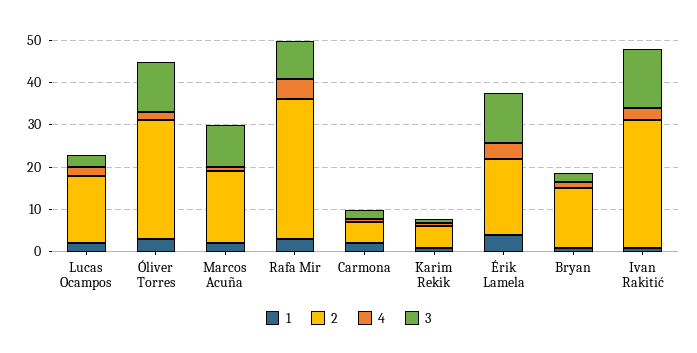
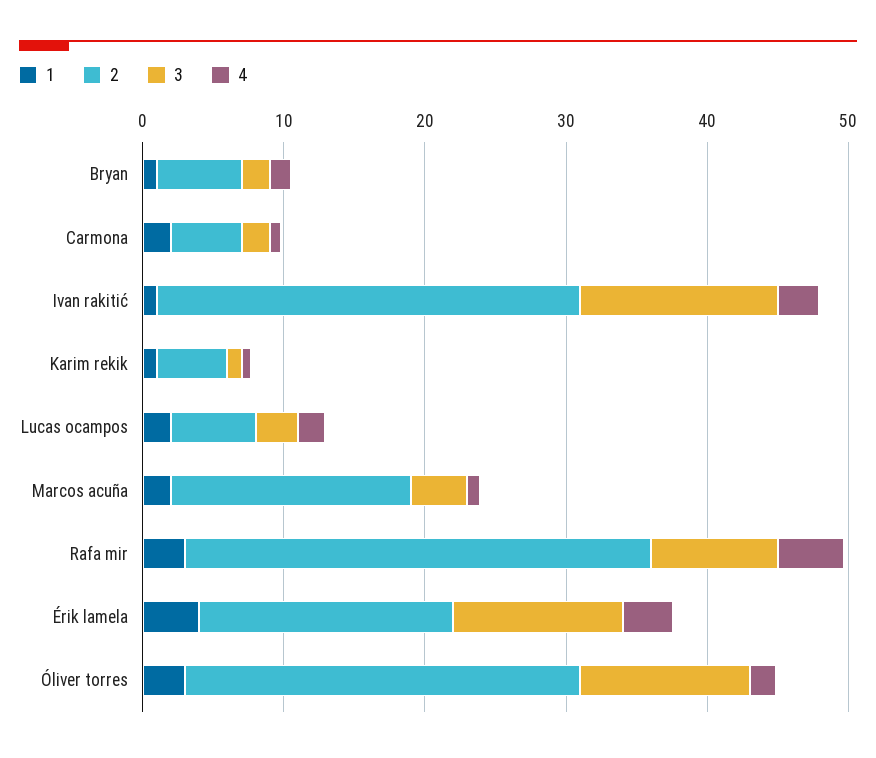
  {
    "1": {
      "Lucas Ocampos": 2,
      "Óliver Torres": 4,
      "Marcos Acuña": 2,
      "Rafa Mir": 4,
      "Carmona": 2,
      "Karim Rekik": 2,
      "Érik Lamela": 4,
      "Bryan": 2,
      "Ivan Rakitić": 2
    },
    "2": {
-     "Lucas Ocampos": 16,
+     "Lucas Ocampos": 6,
      "Óliver Torres": 28,
      "Marcos Acuña": 18,
      "Rafa Mir": 34,
      "Carmona": 6,
      "Karim Rekik": 6,
      "Érik Lamela": 18,
-     "Bryan": 14,
+     "Bryan": 6,
      "Ivan Rakitić": 30
    },
    "4": {
      "Lucas Ocampos": 2,
      "Óliver Torres": 2,
      "Marcos Acuña": 0,
      "Rafa Mir": 4,
      "Carmona": 0,
      "Karim Rekik": 0,
      "Érik Lamela": 4,
      "Bryan": 2,
      "Ivan Rakitić": 2
    },
    "3": {
      "Lucas Ocampos": 4,
      "Óliver Torres": 12,
-     "Marcos Acuña": 10,
+     "Marcos Acuña": 4,
      "Rafa Mir": 10,
      "Carmona": 2,
      "Karim Rekik": 2,
      "Érik Lamela": 12,
      "Bryan": 2,
      "Ivan Rakitić": 14
    }
  }

